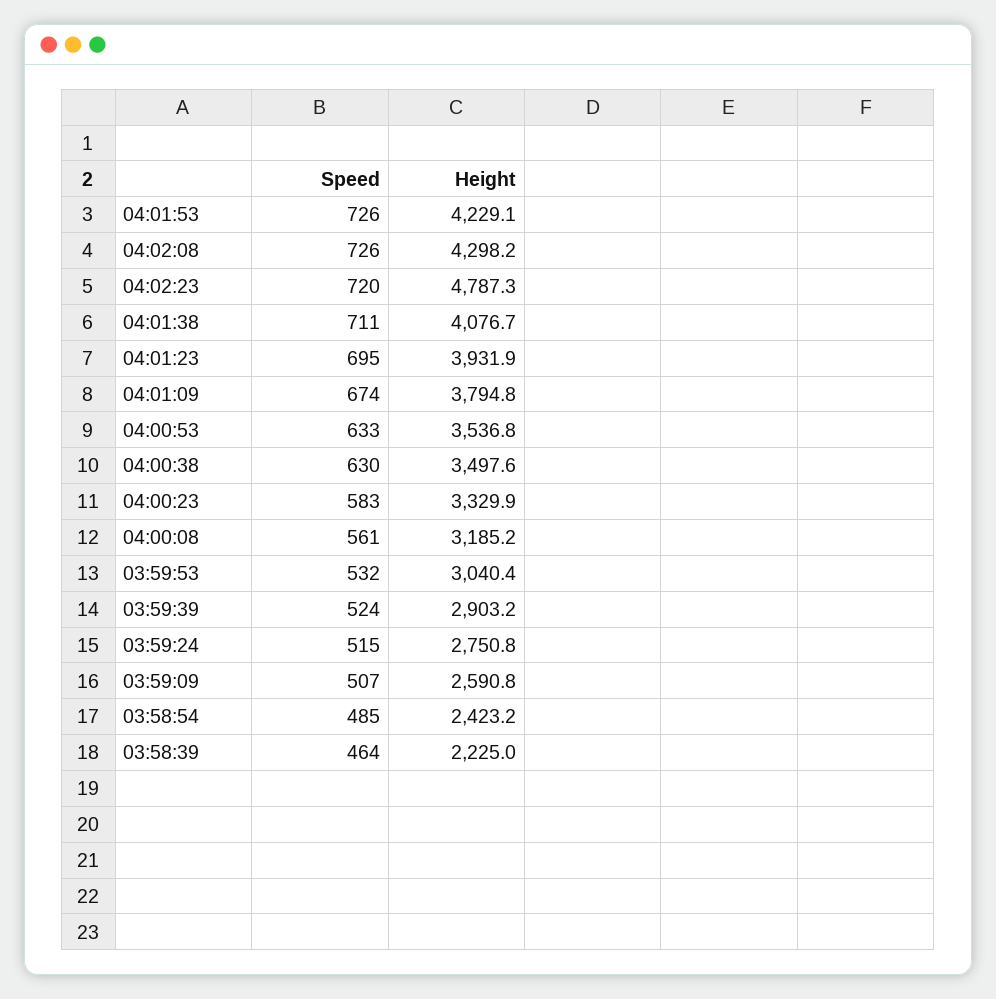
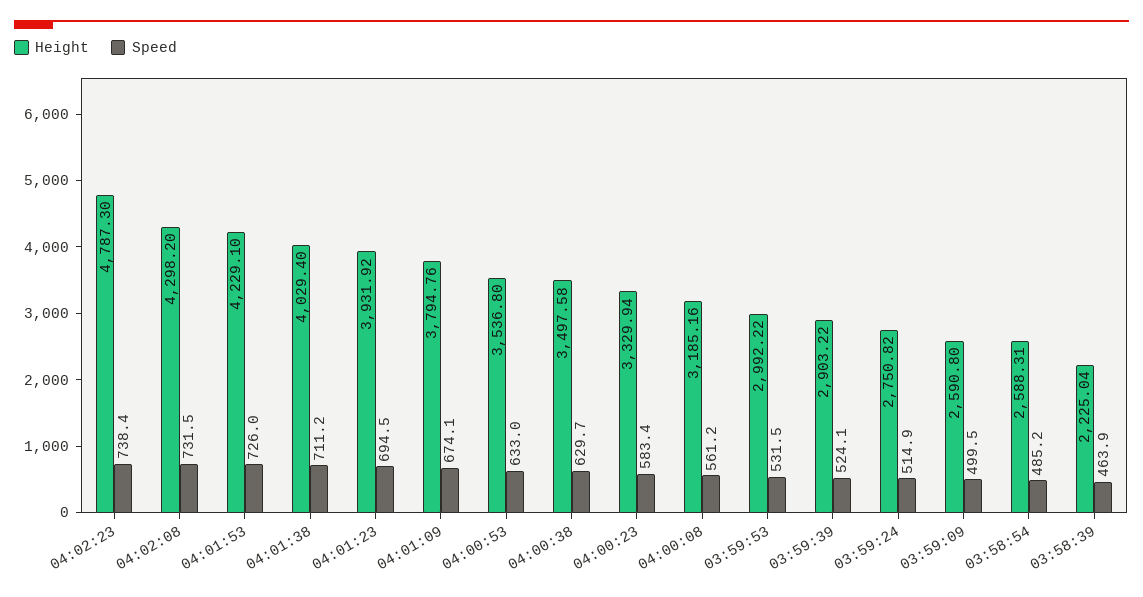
  {
    "Speed": {
      "04:01:53": 726,
-     "04:02:08": 726,
+     "04:02:08": 731.5,
-     "04:02:23": 720,
+     "04:02:23": 738.4,
      "04:01:38": 711.2,
      "04:01:23": 694.5,
      "04:01:09": 674.1,
      "04:00:53": 633,
      "04:00:38": 629.7,
      "04:00:23": 583.4,
      "04:00:08": 561.2,
      "03:59:53": 531.5,
      "03:59:39": 524.1,
      "03:59:24": 514.9,
-     "03:59:09": 507,
+     "03:59:09": 499.5,
      "03:58:54": 485.2,
      "03:58:39": 463.9
    },
    "Height": {
      "04:01:53": 4229.1,
      "04:02:08": 4298.2,
      "04:02:23": 4787.3,
-     "04:01:38": 4076.7,
+     "04:01:38": 4029.4,
      "04:01:23": 3931.92,
      "04:01:09": 3794.76,
      "04:00:53": 3536.8,
      "04:00:38": 3497.58,
      "04:00:23": 3329.94,
      "04:00:08": 3185.16,
-     "03:59:53": 3040.4,
+     "03:59:53": 2992.22,
      "03:59:39": 2903.22,
      "03:59:24": 2750.82,
      "03:59:09": 2590.8,
-     "03:58:54": 2423.2,
+     "03:58:54": 2588.31,
      "03:58:39": 2225.04
    }
  }

